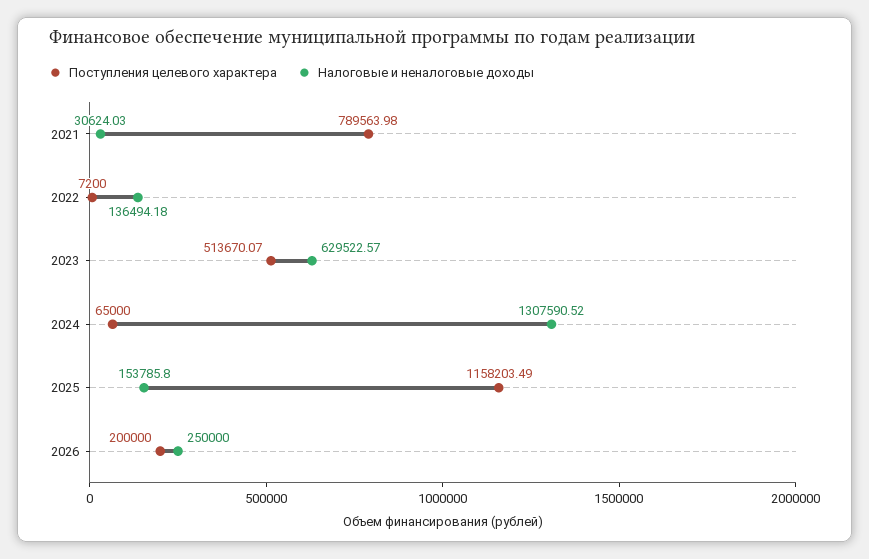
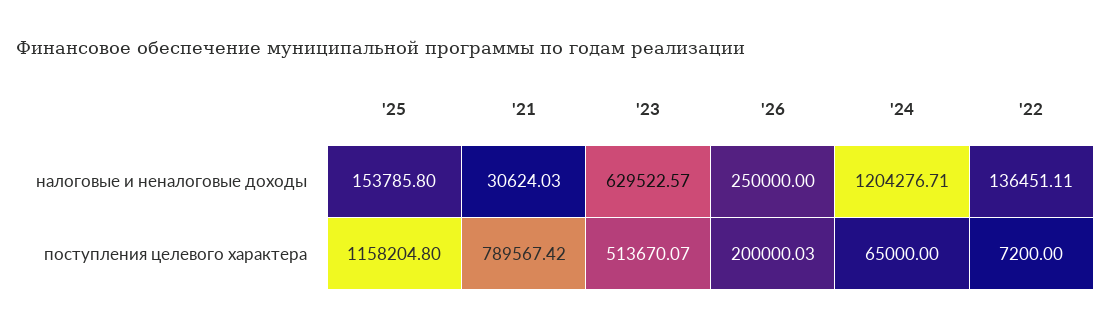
  {
    "Поступления целевого характера": {
-     "2021": 789563.98,
+     "2021": 789567.42,
      "2022": 7200,
      "2023": 513670.07,
      "2024": 65000,
-     "2025": 1158203.49,
+     "2025": 1158204.8,
-     "2026": 200000
+     "2026": 200000.03
    },
    "Налоговые и неналоговые доходы": {
      "2021": 30624.03,
-     "2022": 136494.18,
+     "2022": 136451.11,
      "2023": 629522.57,
-     "2024": 1307590.52,
+     "2024": 1204276.71,
      "2025": 153785.8,
      "2026": 250000
    }
  }

